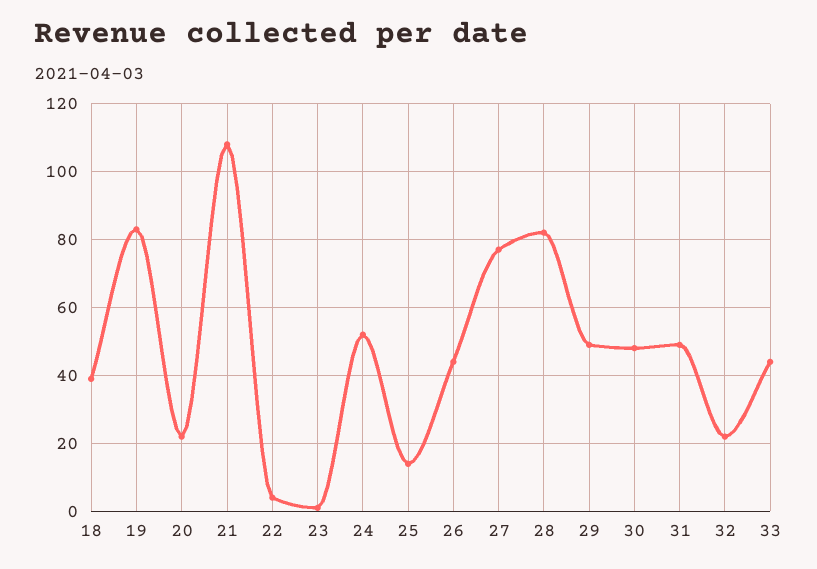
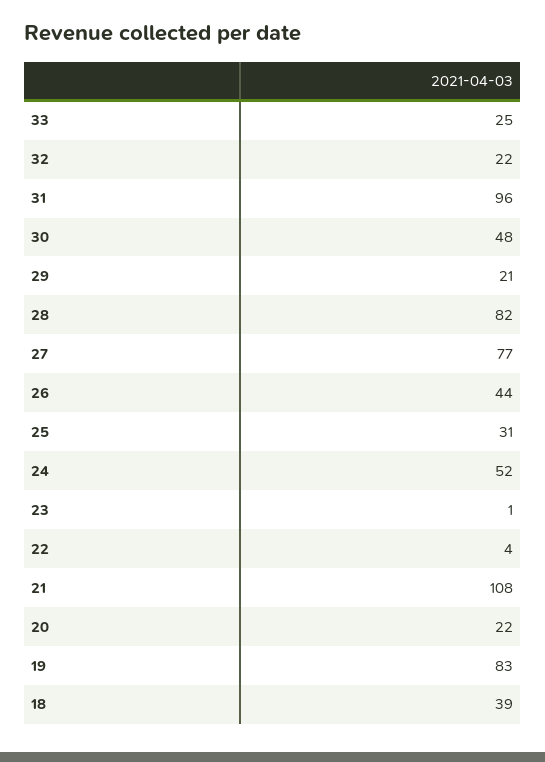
  {
    "18": 39,
    "19": 83,
    "20": 22,
    "21": 108,
    "22": 4,
    "23": 1,
    "24": 52,
-   "25": 15,
+   "25": 31,
    "26": 44,
    "27": 77,
    "28": 82,
-   "29": 50,
+   "29": 21,
    "30": 48,
-   "31": 50,
+   "31": 96,
    "32": 22,
-   "33": 45
+   "33": 25
  }

